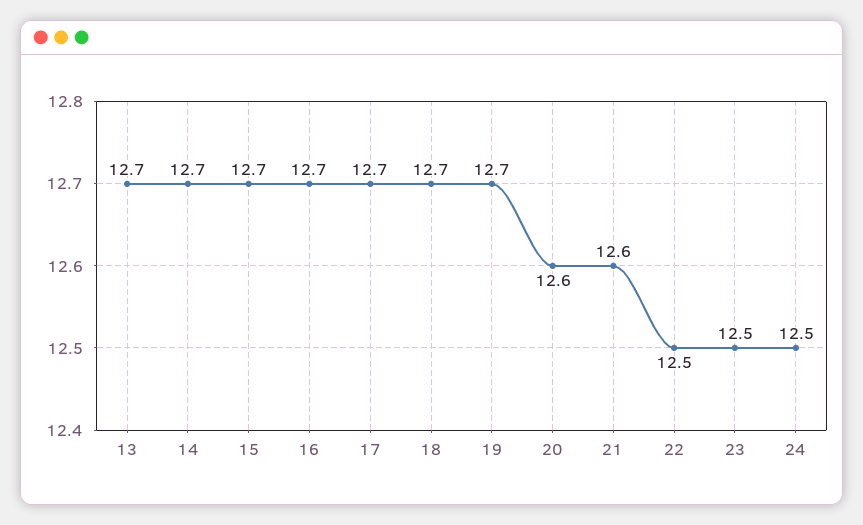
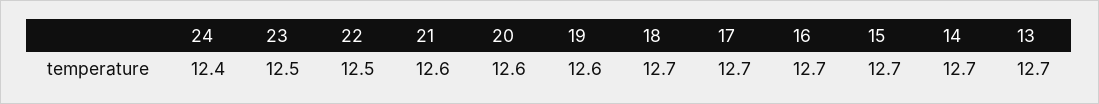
  {
    "13": 12.7,
    "14": 12.7,
    "15": 12.7,
    "16": 12.7,
    "17": 12.7,
    "18": 12.7,
-   "19": 12.7,
+   "19": 12.6,
    "20": 12.6,
    "21": 12.6,
    "22": 12.5,
    "23": 12.5,
-   "24": 12.5
+   "24": 12.4
  }

